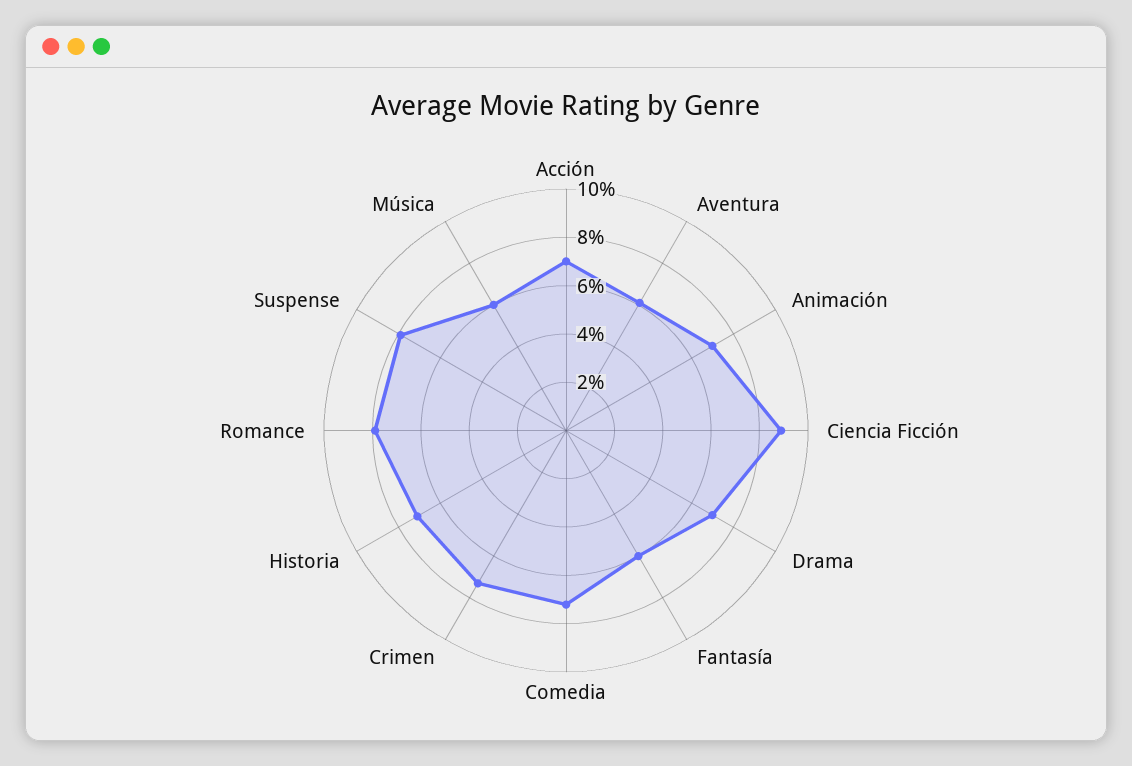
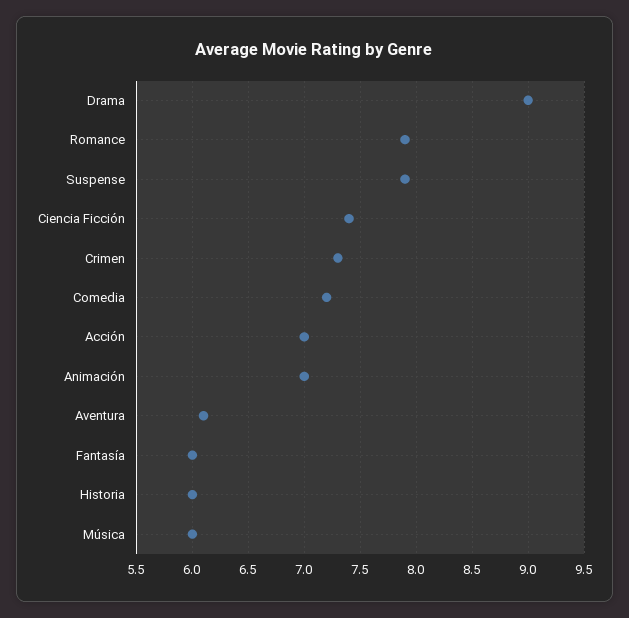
  {
    "Acción": 7,
    "Aventura": 6.1,
    "Animación": 7,
-   "Ciencia Ficción": 9,
+   "Ciencia Ficción": 7.4,
-   "Drama": 7,
+   "Drama": 9,
    "Fantasía": 6,
    "Comedia": 7.2,
    "Crimen": 7.3,
-   "Historia": 7,
+   "Historia": 6,
    "Romance": 7.9,
    "Suspense": 7.9,
    "Música": 6
  }

